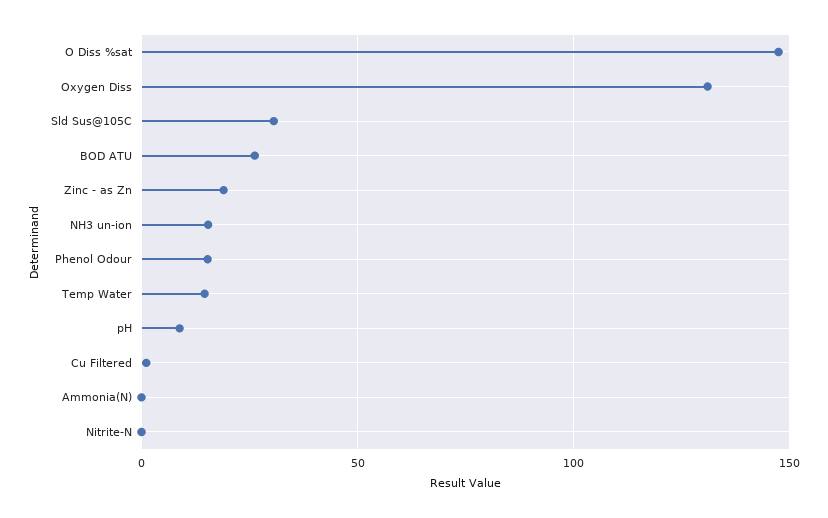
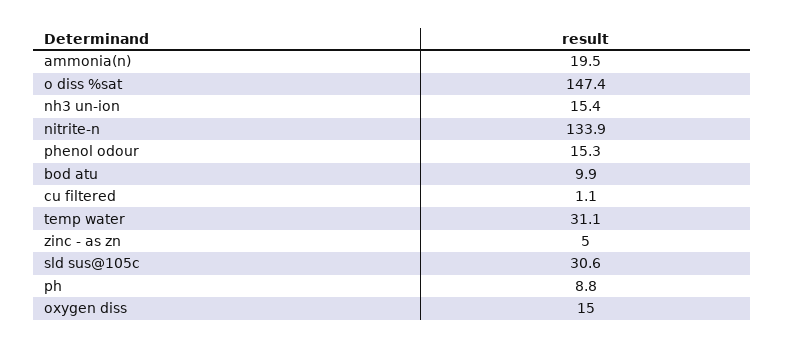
  {
    "O Diss %sat": 147.4,
-   "Oxygen Diss": 130,
+   "Oxygen Diss": 15,
    "Sld Sus@105C": 30.6,
-   "BOD ATU": 25,
+   "BOD ATU": 9.9,
-   "Zinc - as Zn": 20,
+   "Zinc - as Zn": 5,
    "NH3 un-ion": 15.4,
    "Phenol Odour": 15.3,
-   "Temp Water": 15,
+   "Temp Water": 31.1,
    "pH": 8.8,
    "Cu Filtered": 1.1,
-   "Ammonia(N)": 0,
+   "Ammonia(N)": 19.5,
-   "Nitrite-N": 0
+   "Nitrite-N": 133.9
  }

